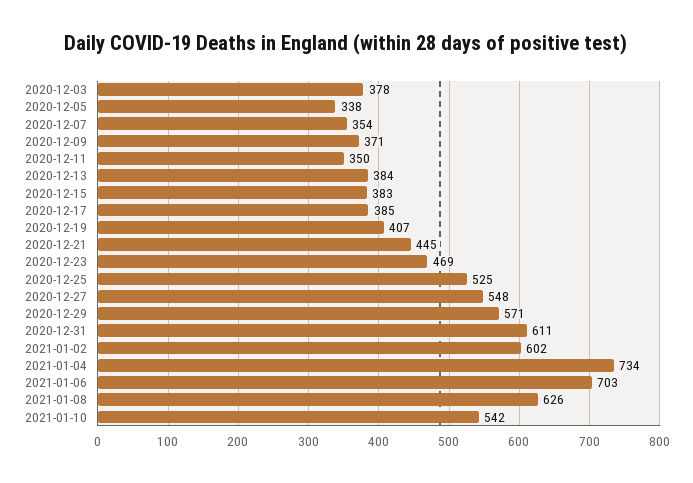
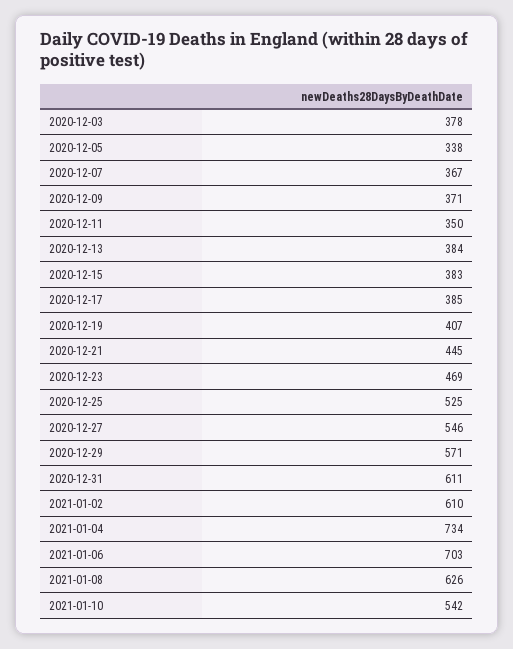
  {
    "2020-12-03": 378,
    "2020-12-05": 338,
-   "2020-12-07": 354,
+   "2020-12-07": 367,
    "2020-12-09": 371,
    "2020-12-11": 350,
    "2020-12-13": 384,
    "2020-12-15": 383,
    "2020-12-17": 385,
    "2020-12-19": 407,
    "2020-12-21": 445,
    "2020-12-23": 469,
    "2020-12-25": 525,
-   "2020-12-27": 548,
+   "2020-12-27": 546,
    "2020-12-29": 571,
    "2020-12-31": 611,
-   "2021-01-02": 602,
+   "2021-01-02": 610,
    "2021-01-04": 734,
    "2021-01-06": 703,
    "2021-01-08": 626,
    "2021-01-10": 542
  }

